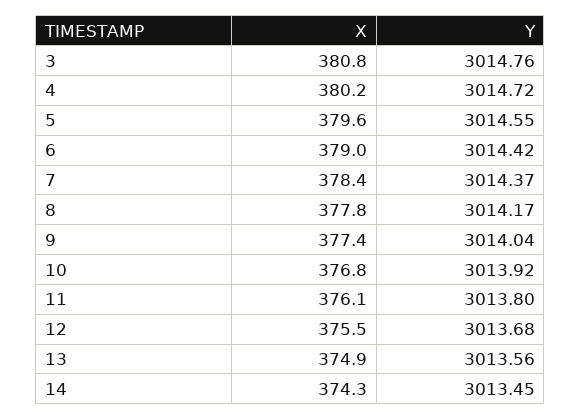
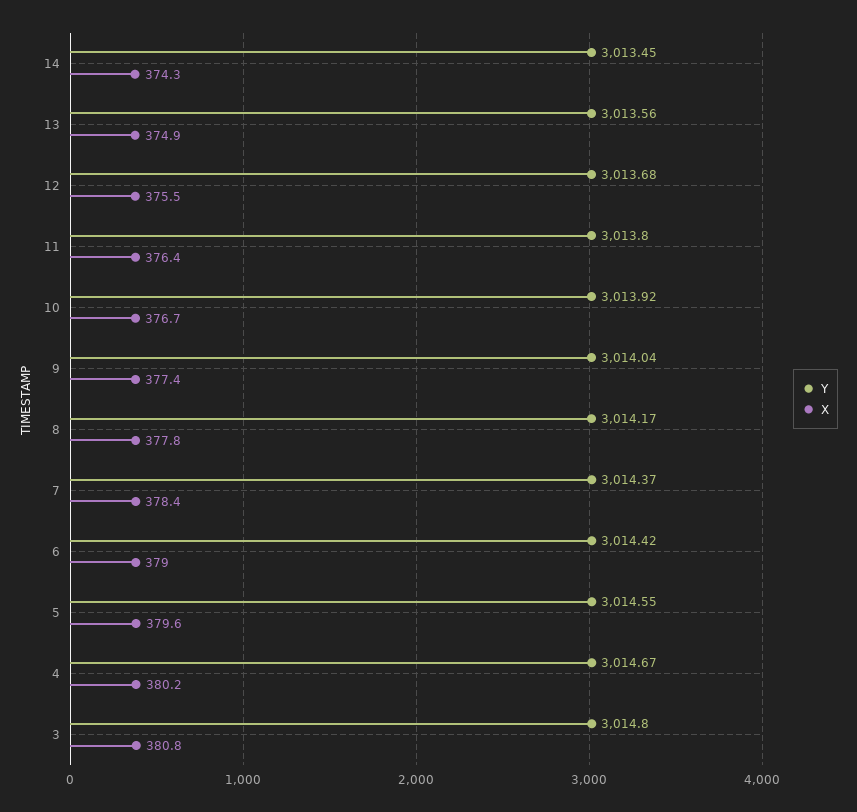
  {
    "X": {
      "3": 380.8,
      "4": 380.2,
      "5": 379.6,
      "6": 379,
      "7": 378.4,
      "8": 377.8,
      "9": 377.4,
-     "10": 376.8,
+     "10": 376.7,
-     "11": 376.1,
+     "11": 376.4,
      "12": 375.5,
      "13": 374.9,
      "14": 374.3
    },
    "Y": {
-     "3": 3014.76,
+     "3": 3014.8,
-     "4": 3014.72,
+     "4": 3014.67,
      "5": 3014.55,
      "6": 3014.42,
      "7": 3014.37,
      "8": 3014.17,
      "9": 3014.04,
      "10": 3013.92,
      "11": 3013.8,
      "12": 3013.68,
      "13": 3013.56,
      "14": 3013.45
    }
  }

